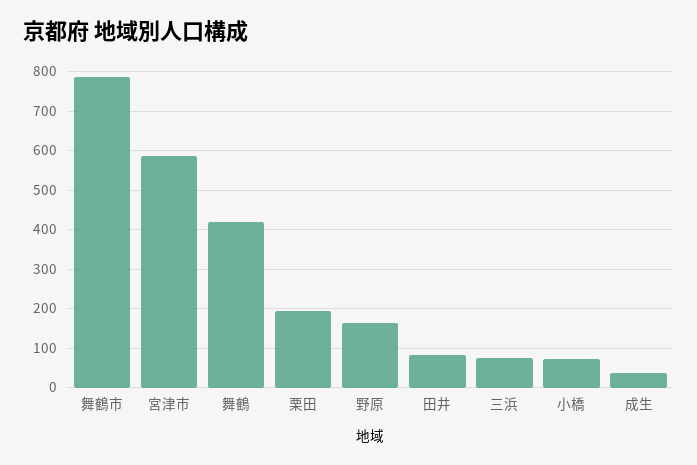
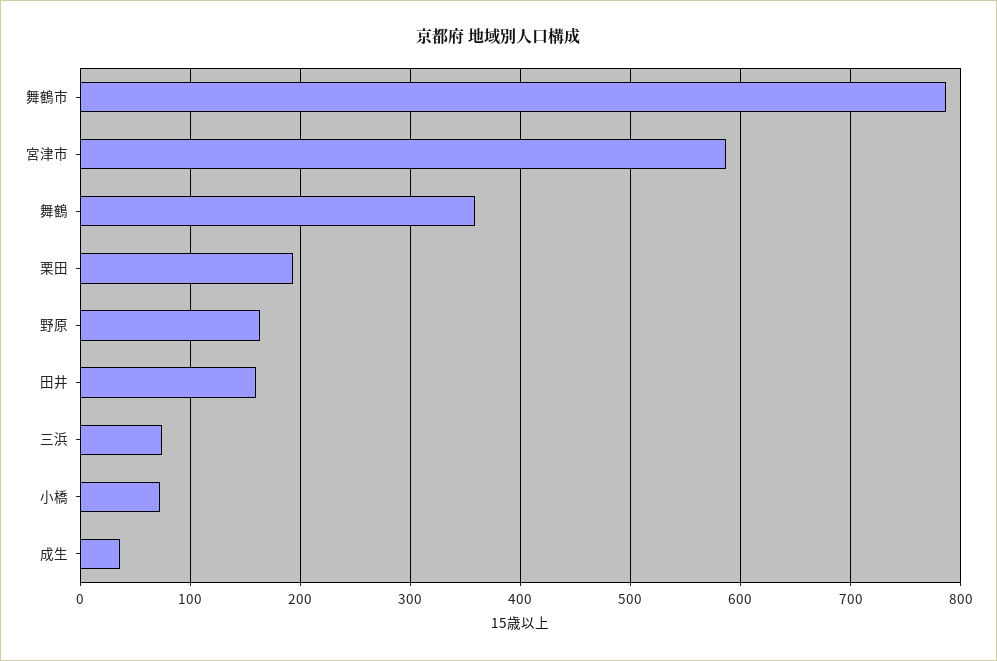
  {
    "舞鶴市": 790,
    "宮津市": 590,
-   "舞鶴": 420,
+   "舞鶴": 360,
    "栗田": 190,
    "野原": 160,
-   "田井": 80,
+   "田井": 160,
    "三浜": 70,
    "小橋": 70,
    "成生": 40
  }

